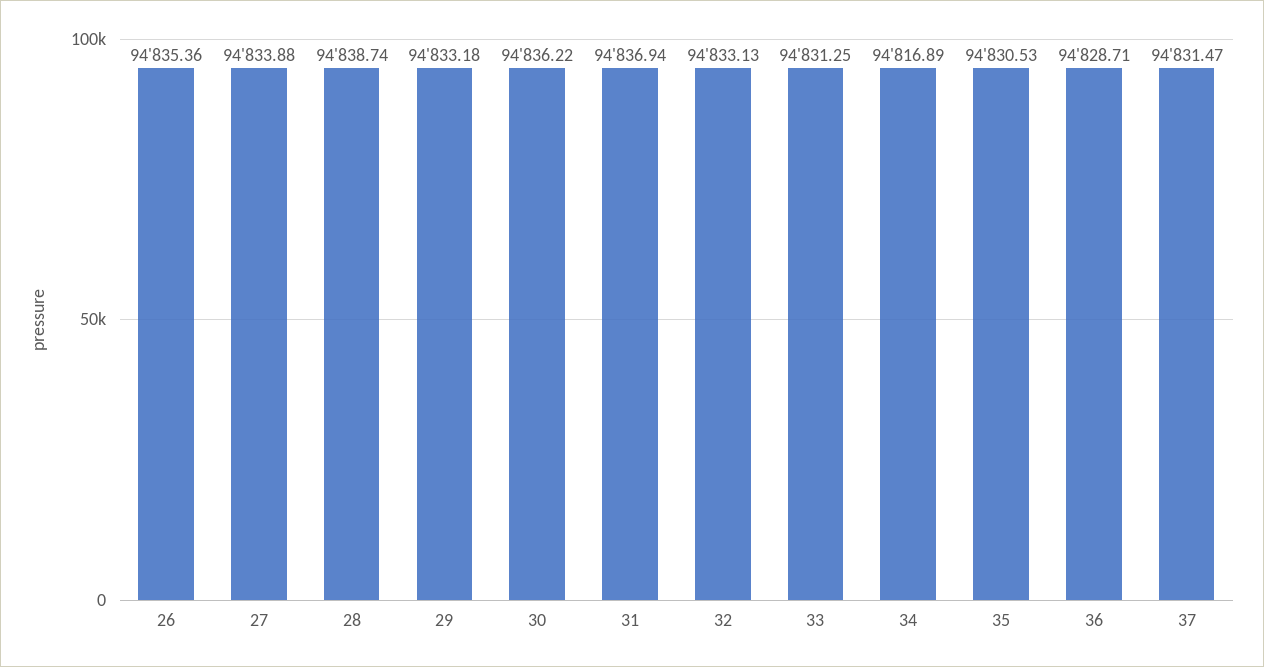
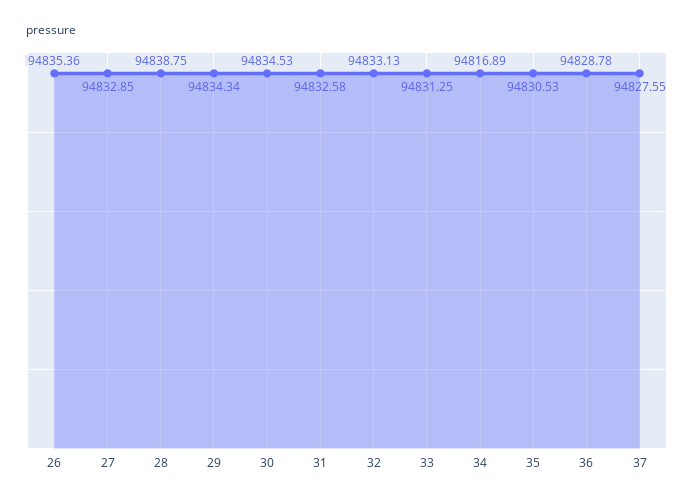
  {
    "26": 94835.36,
-   "27": 94833.88,
+   "27": 94832.85,
-   "28": 94838.74,
+   "28": 94838.75,
-   "29": 94833.18,
+   "29": 94834.34,
-   "30": 94836.22,
+   "30": 94834.53,
-   "31": 94836.94,
+   "31": 94832.58,
    "32": 94833.13,
    "33": 94831.25,
    "34": 94816.89,
    "35": 94830.53,
-   "36": 94828.71,
+   "36": 94828.78,
-   "37": 94831.47
+   "37": 94827.55
  }

